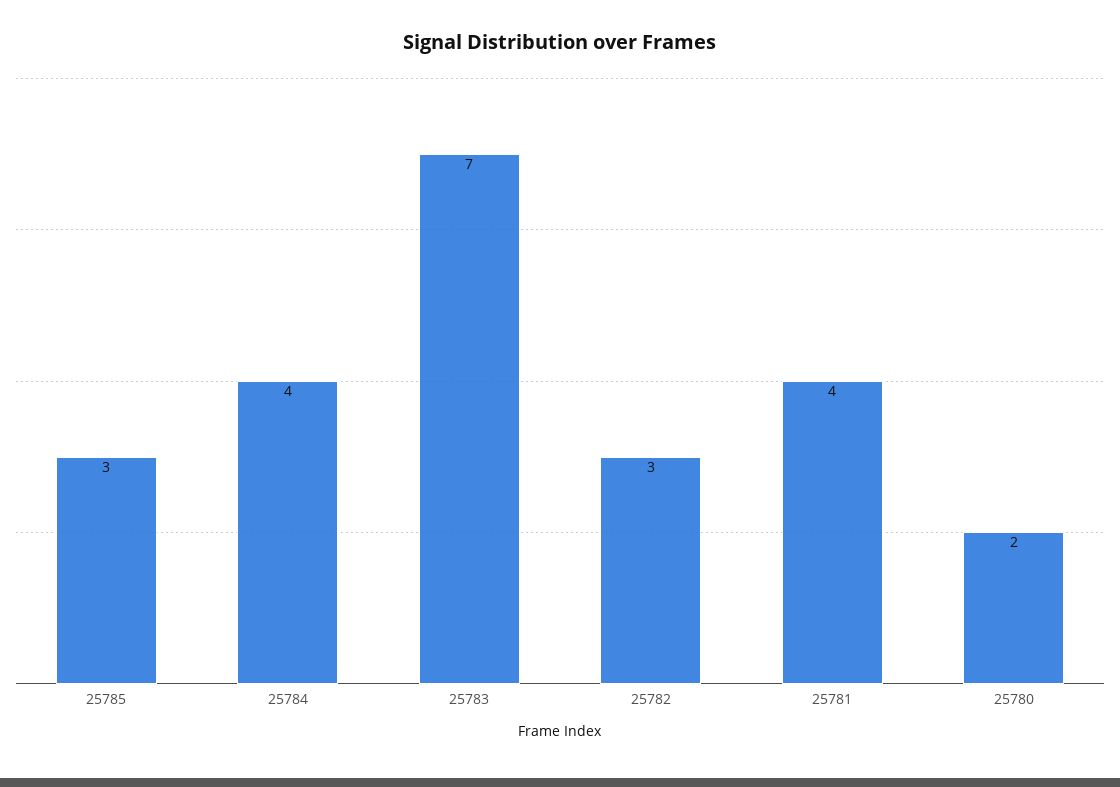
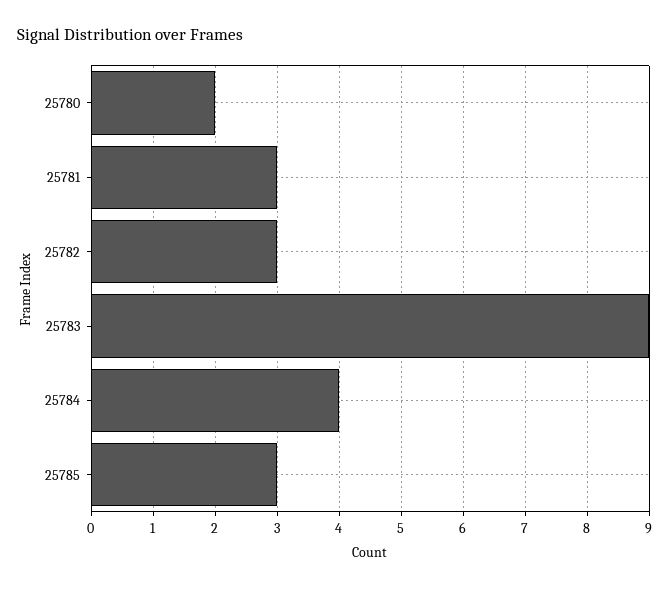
  {
    "25785": 3,
    "25784": 4,
-   "25783": 7,
+   "25783": 9,
    "25782": 3,
-   "25781": 4,
+   "25781": 3,
    "25780": 2
  }

